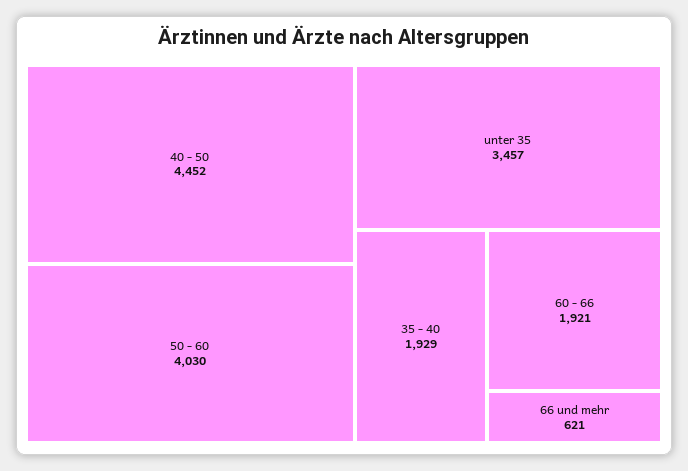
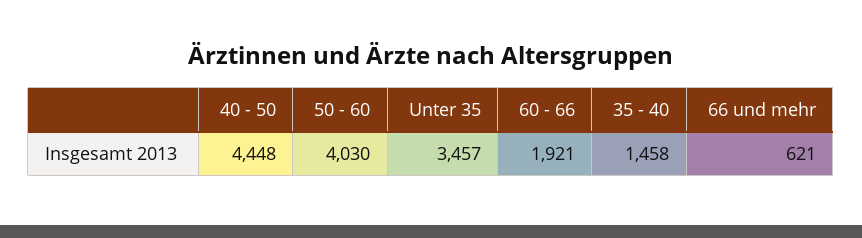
  {
-   "40 - 50": 4452,
+   "40 - 50": 4448,
    "50 - 60": 4030,
    "unter 35": 3457,
-   "35 - 40": 1929,
+   "35 - 40": 1458,
    "60 - 66": 1921,
    "66 und mehr": 621
  }

